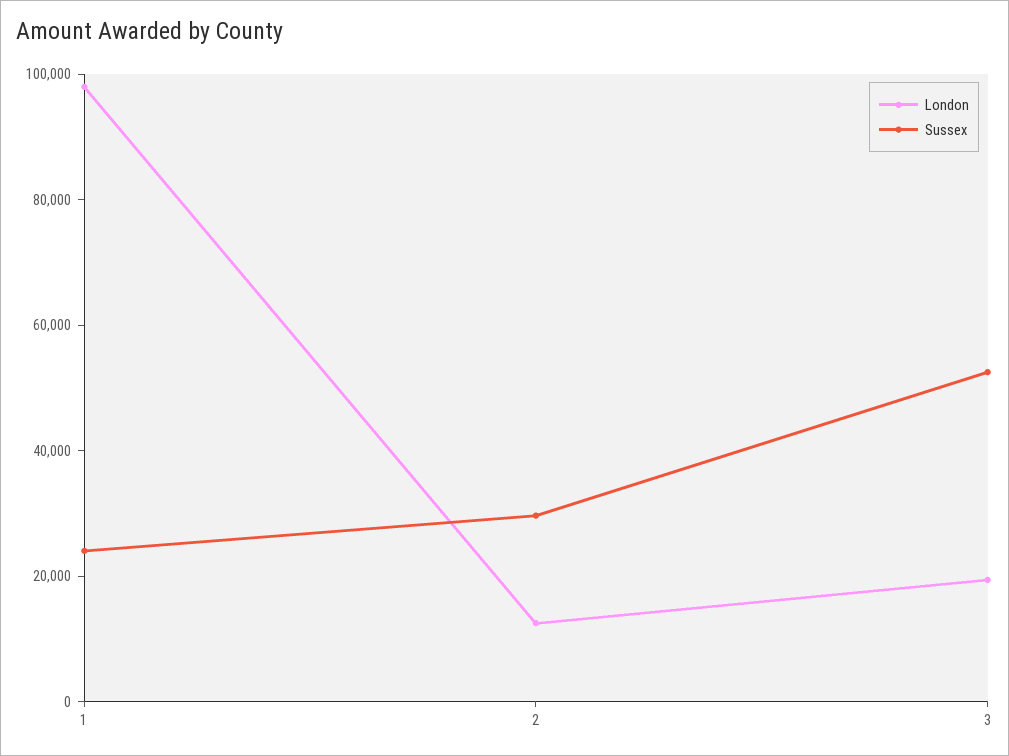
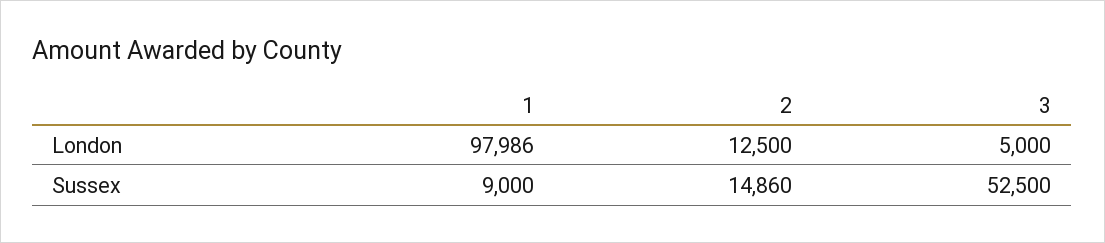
  {
    "London": {
      "1": 97986,
      "2": 12500,
-     "3": 20000
+     "3": 5000
    },
    "Sussex": {
-     "1": 25000,
+     "1": 9000,
-     "2": 30000,
+     "2": 14860,
      "3": 52500
    }
  }

